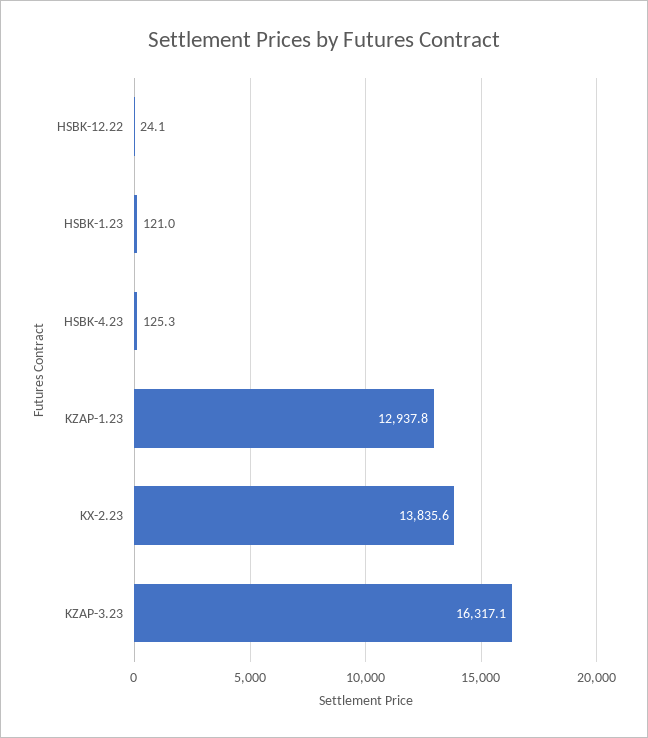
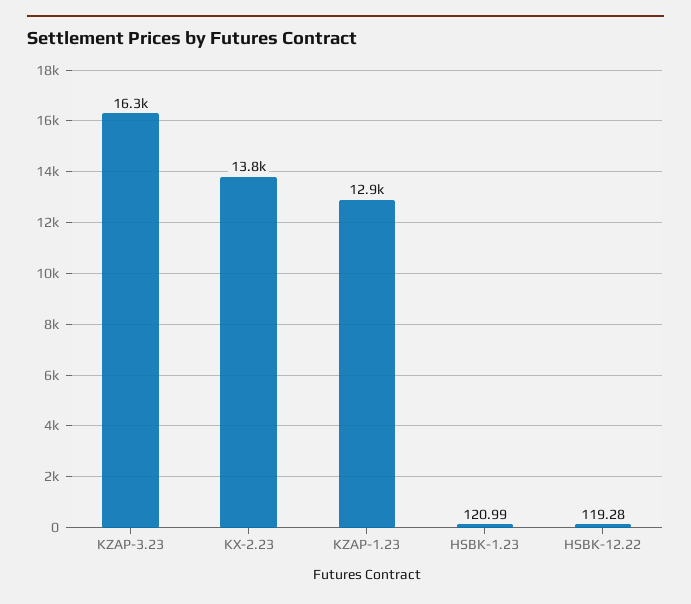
  {
-   "HSBK-12.22": 24.1,
+   "HSBK-12.22": 119.28,
    "HSBK-1.23": 120.99,
-   "HSBK-4.23": 125.3,
    "KZAP-1.23": 12937.8,
    "KX-2.23": 13835.6,
    "KZAP-3.23": 16317.1
  }

